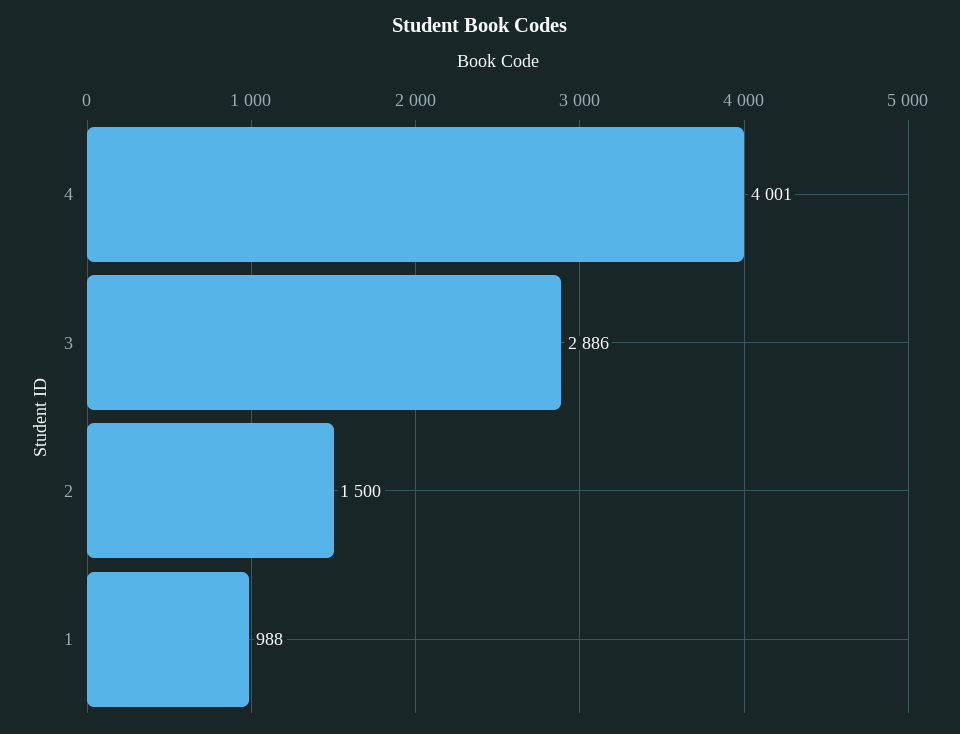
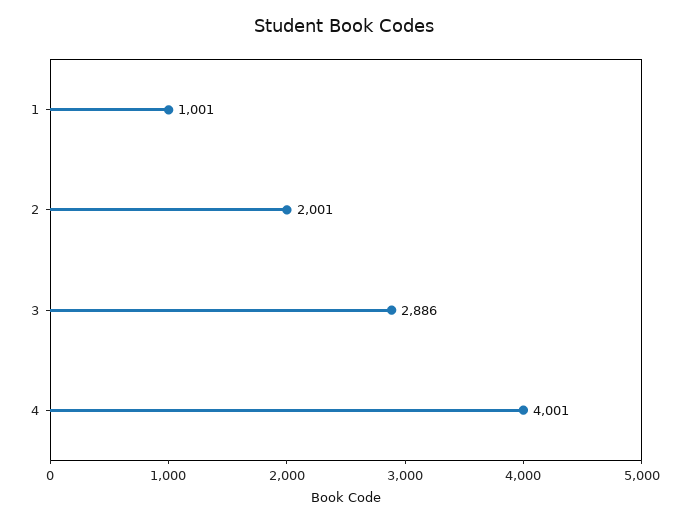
  {
    "4": 4001,
    "3": 2886,
-   "2": 1500,
+   "2": 2001,
-   "1": 988
+   "1": 1001
  }

